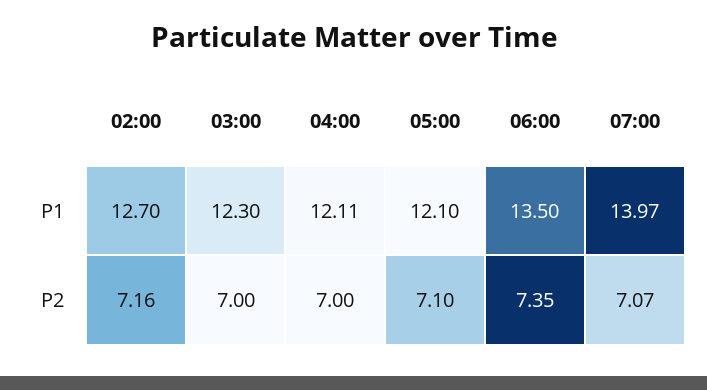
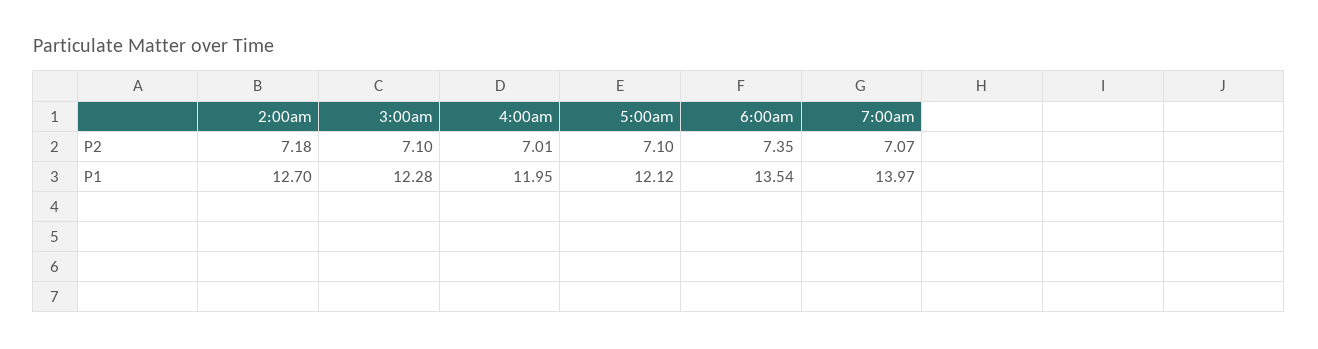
  {
    "02:00": {
      "P1": 12.7,
-     "P2": 7.16
+     "P2": 7.18
    },
    "03:00": {
-     "P1": 12.3,
+     "P1": 12.28,
-     "P2": 7
+     "P2": 7.1
    },
    "04:00": {
-     "P1": 12.11,
+     "P1": 11.95,
-     "P2": 7
+     "P2": 7.01
    },
    "05:00": {
-     "P1": 12.1,
+     "P1": 12.12,
      "P2": 7.1
    },
    "06:00": {
-     "P1": 13.5,
+     "P1": 13.54,
      "P2": 7.35
    },
    "07:00": {
      "P1": 13.97,
      "P2": 7.07
    }
  }

